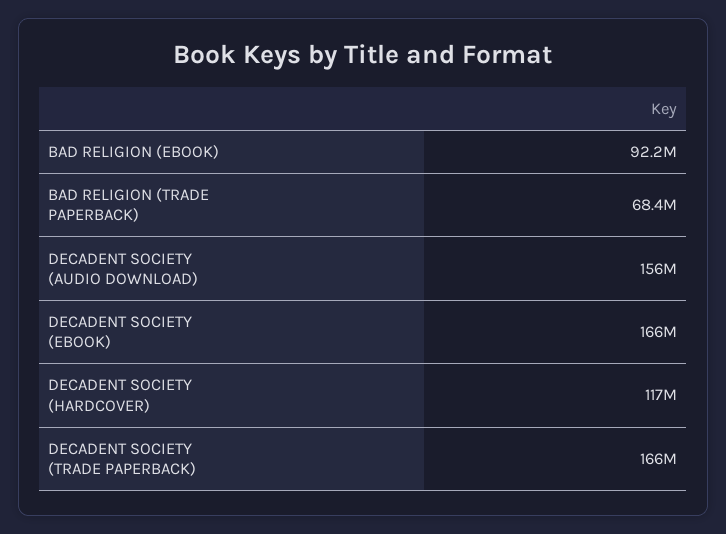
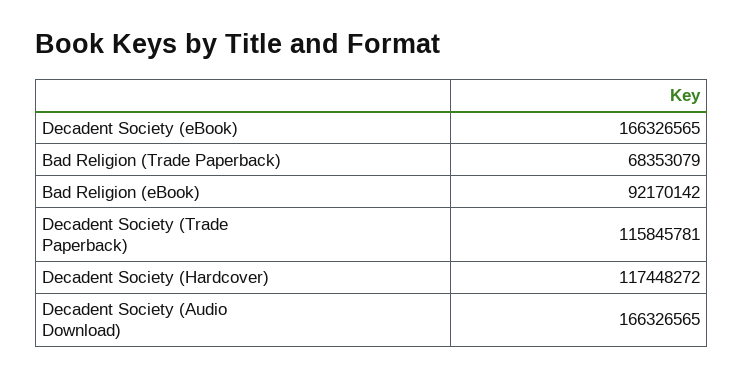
  {
    "BAD RELIGION (EBOOK)": 92170142,
    "BAD RELIGION (TRADE PAPERBACK)": 68353079,
-   "DECADENT SOCIETY (AUDIO DOWNLOAD)": 156000000,
+   "DECADENT SOCIETY (AUDIO DOWNLOAD)": 166326565,
    "DECADENT SOCIETY (EBOOK)": 166326565,
    "DECADENT SOCIETY (HARDCOVER)": 117448272,
-   "DECADENT SOCIETY (TRADE PAPERBACK)": 166000000
+   "DECADENT SOCIETY (TRADE PAPERBACK)": 115845781
  }

